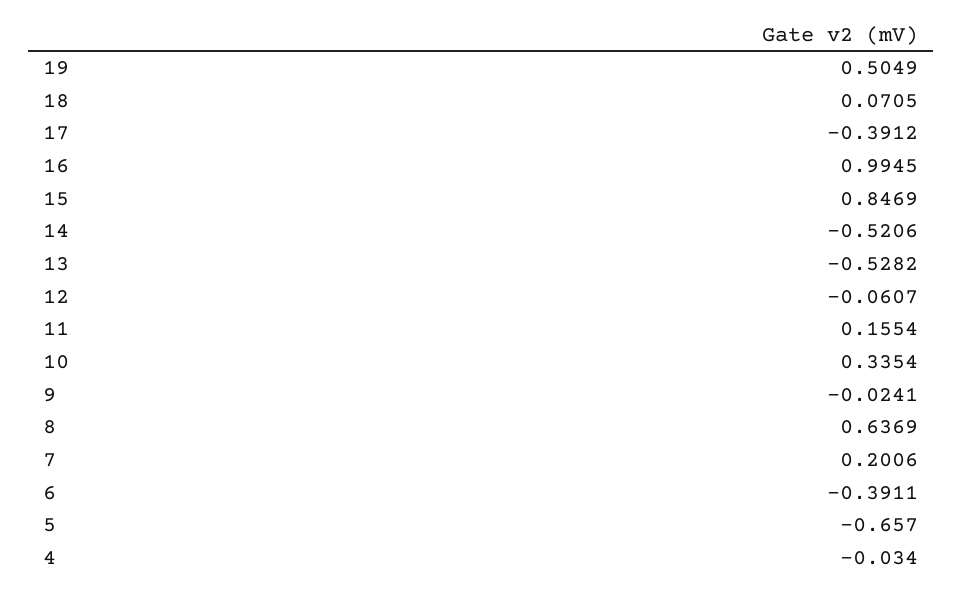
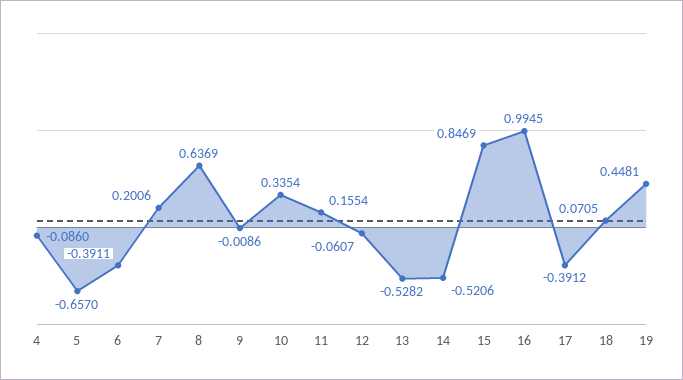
  {
-   "19": 0.5049,
+   "19": 0.4481,
    "18": 0.0705,
    "17": -0.3912,
    "16": 0.9945,
    "15": 0.8469,
    "14": -0.5206,
    "13": -0.5282,
    "12": -0.0607,
    "11": 0.1554,
    "10": 0.3354,
-   "9": -0.0241,
+   "9": -0.0086,
    "8": 0.6369,
    "7": 0.2006,
    "6": -0.3911,
    "5": -0.657,
-   "4": -0.034
+   "4": -0.086
  }

